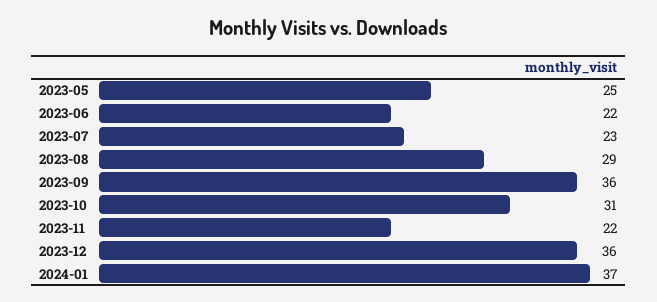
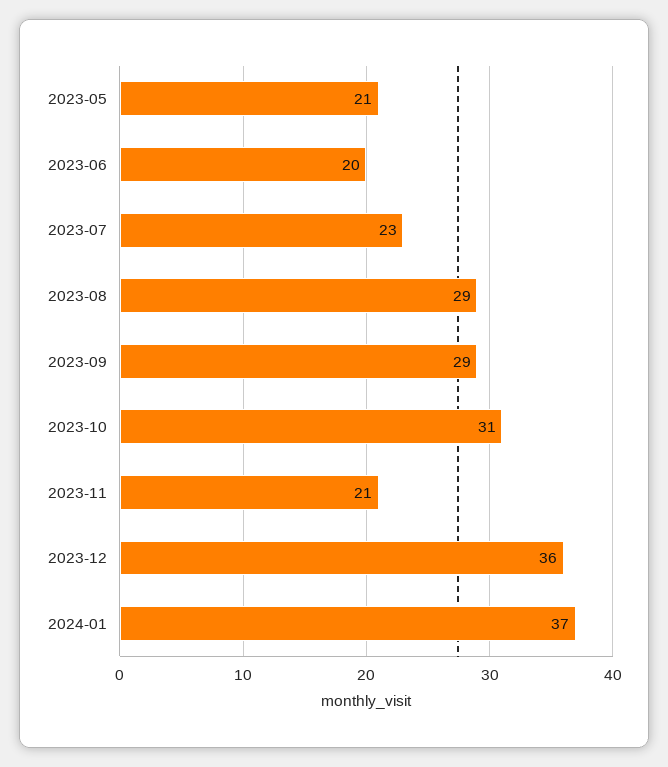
  {
-   "2023-05": 25,
+   "2023-05": 21,
-   "2023-06": 22,
+   "2023-06": 20,
    "2023-07": 23,
    "2023-08": 29,
-   "2023-09": 36,
+   "2023-09": 29,
    "2023-10": 31,
-   "2023-11": 22,
+   "2023-11": 21,
    "2023-12": 36,
    "2024-01": 37
  }

